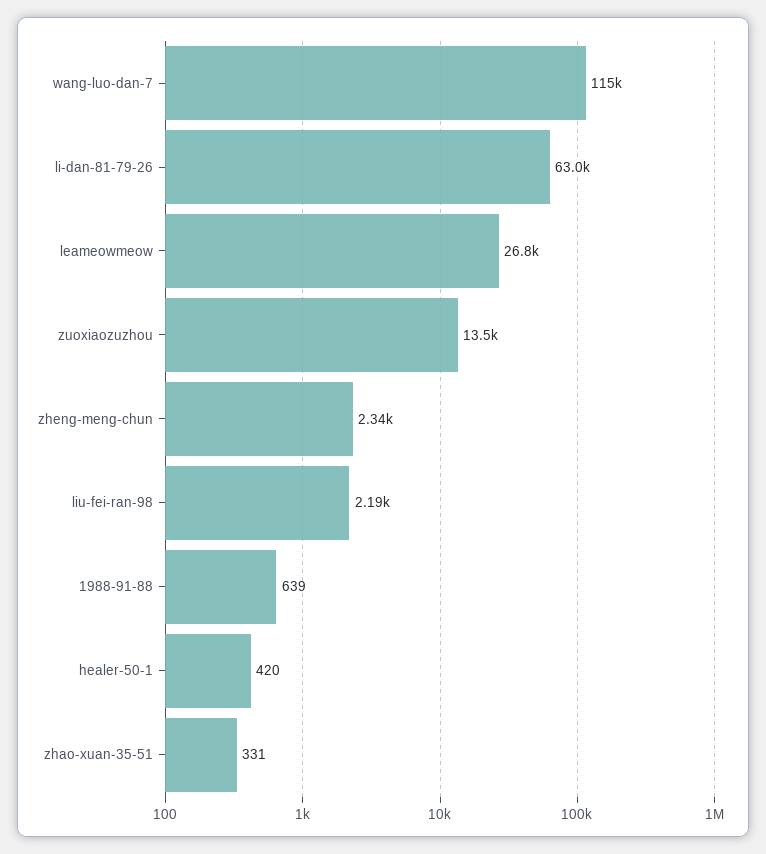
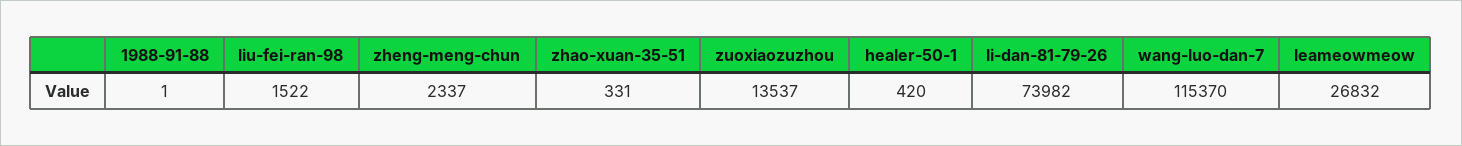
  {
    "wang-luo-dan-7": 115370,
-   "li-dan-81-79-26": 63000,
+   "li-dan-81-79-26": 73982,
    "leameowmeow": 26832,
    "zuoxiaozuzhou": 13537,
    "zheng-meng-chun": 2337,
-   "liu-fei-ran-98": 2190,
+   "liu-fei-ran-98": 1522,
-   "1988-91-88": 639,
+   "1988-91-88": 1,
    "healer-50-1": 420,
    "zhao-xuan-35-51": 331
  }

